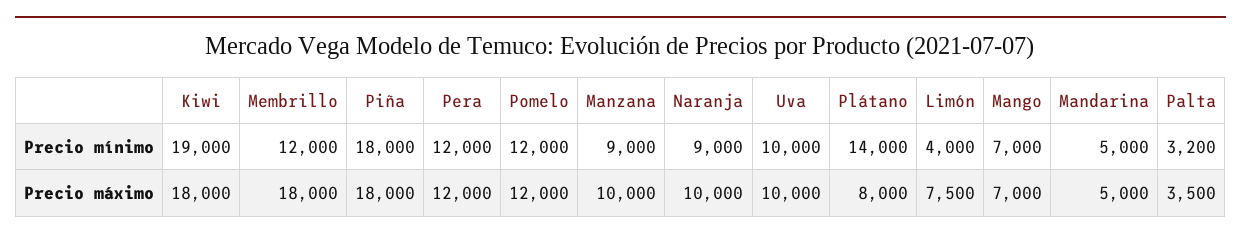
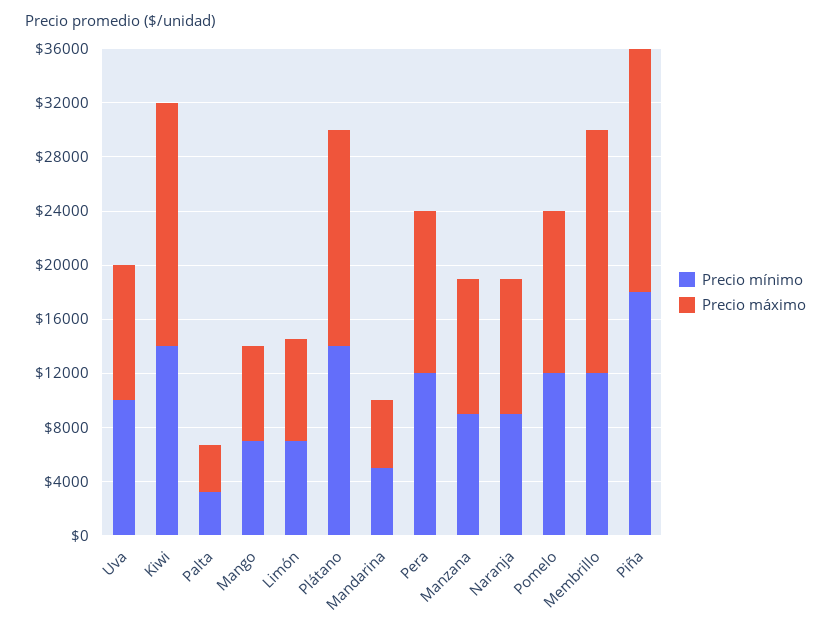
  {
    "Precio mínimo": {
-     "Kiwi": 19000,
+     "Kiwi": 14000,
      "Membrillo": 12000,
      "Piña": 18000,
      "Pera": 12000,
      "Pomelo": 12000,
      "Manzana": 9000,
      "Naranja": 9000,
      "Uva": 10000,
      "Plátano": 14000,
-     "Limón": 4000,
+     "Limón": 7000,
      "Mango": 7000,
      "Mandarina": 5000,
      "Palta": 3200
    },
    "Precio máximo": {
      "Kiwi": 18000,
      "Membrillo": 18000,
      "Piña": 18000,
      "Pera": 12000,
      "Pomelo": 12000,
      "Manzana": 10000,
      "Naranja": 10000,
      "Uva": 10000,
-     "Plátano": 8000,
+     "Plátano": 16000,
      "Limón": 7500,
      "Mango": 7000,
      "Mandarina": 5000,
      "Palta": 3500
    }
  }

